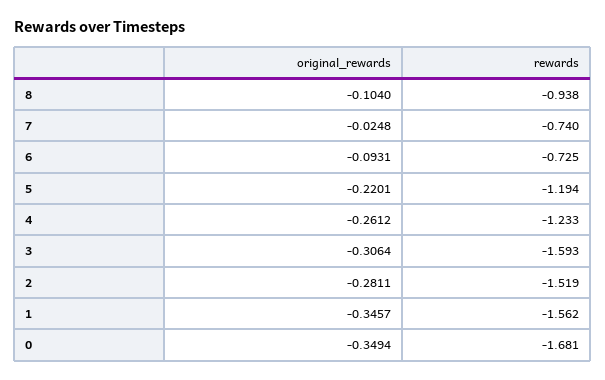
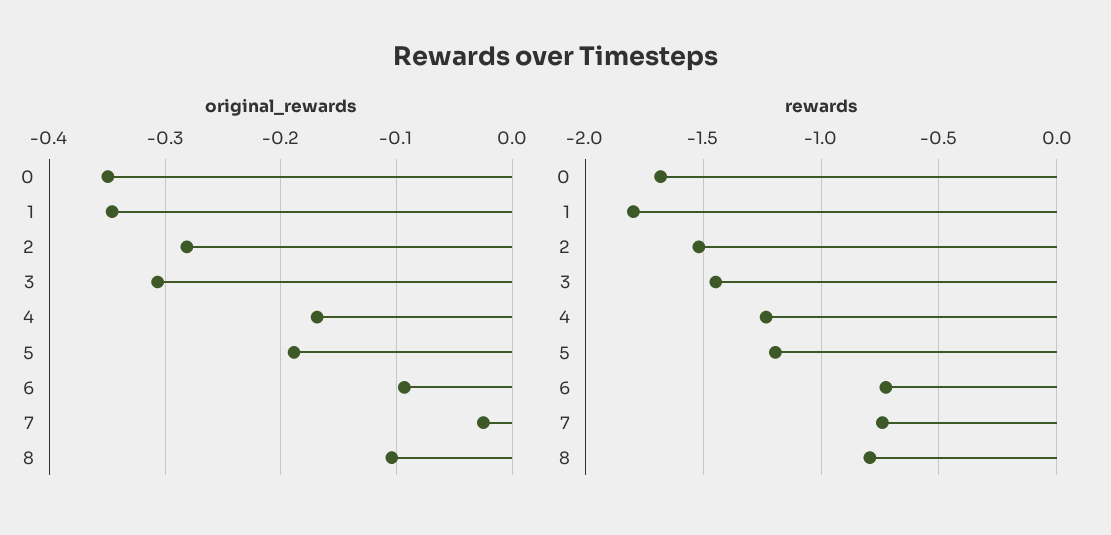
  {
    "original_rewards": {
      "8": -0.104,
      "7": -0.0248,
      "6": -0.0931,
-     "5": -0.2201,
+     "5": -0.19,
-     "4": -0.2612,
+     "4": -0.17,
      "3": -0.3064,
      "2": -0.2811,
      "1": -0.3457,
      "0": -0.3494
    },
    "rewards": {
-     "8": -0.938,
+     "8": -0.8,
      "7": -0.74,
      "6": -0.725,
      "5": -1.194,
      "4": -1.233,
-     "3": -1.593,
+     "3": -1.45,
      "2": -1.519,
-     "1": -1.562,
+     "1": -1.8,
      "0": -1.681
    }
  }

